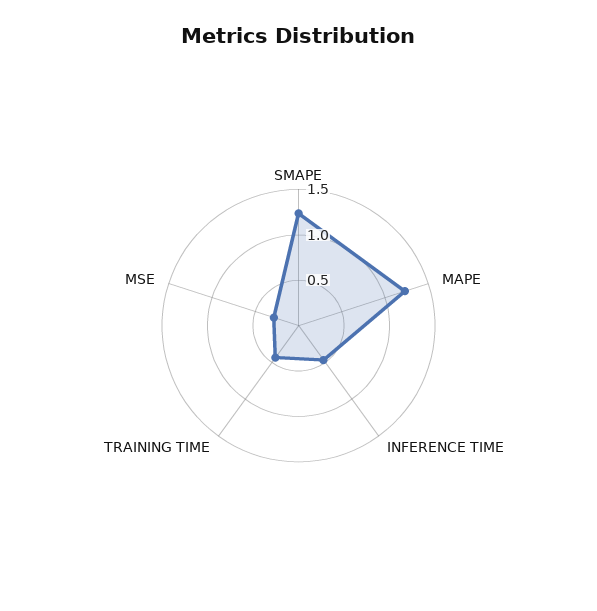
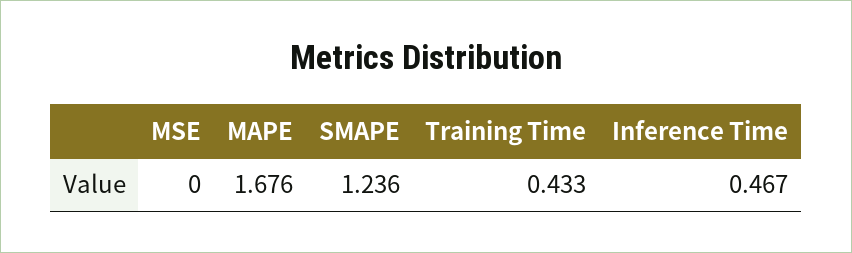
  {
    "SMAPE": 1.236,
-   "MAPE": 1.2,
+   "MAPE": 1.676,
    "INFERENCE TIME": 0.467,
    "TRAINING TIME": 0.433,
-   "MSE": 0.3
+   "MSE": 0
  }

